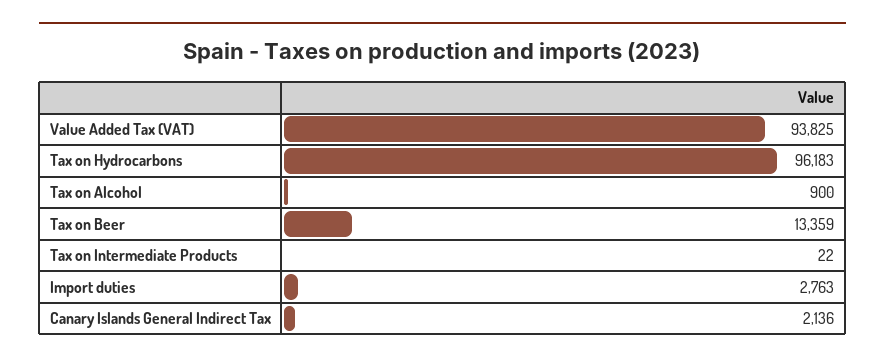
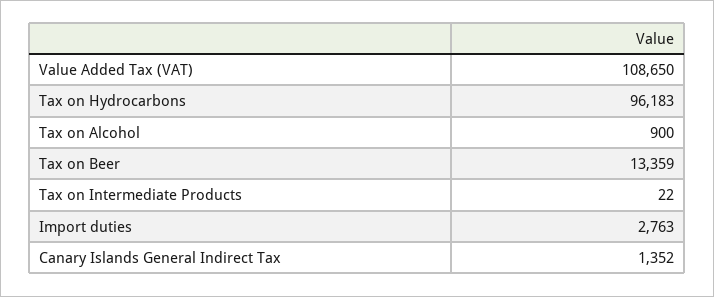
  {
-   "Value Added Tax (VAT)": 93825,
+   "Value Added Tax (VAT)": 108650,
    "Tax on Hydrocarbons": 96183,
    "Tax on Alcohol": 900,
    "Tax on Beer": 13359,
    "Tax on Intermediate Products": 22,
    "Import duties": 2763,
-   "Canary Islands General Indirect Tax": 2136
+   "Canary Islands General Indirect Tax": 1352
  }

